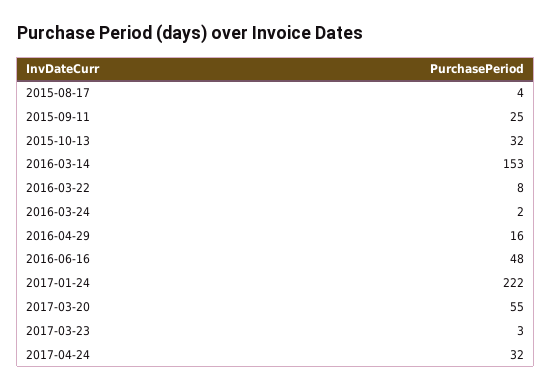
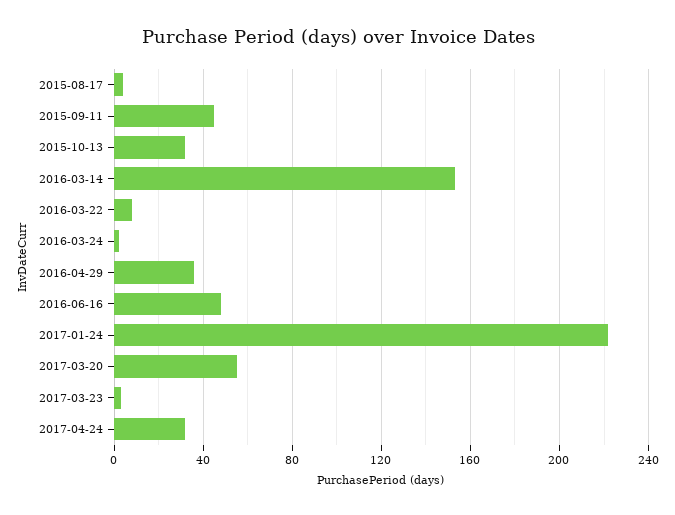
  {
    "2015-08-17": 4,
-   "2015-09-11": 25,
+   "2015-09-11": 45,
    "2015-10-13": 32,
    "2016-03-14": 153,
    "2016-03-22": 8,
    "2016-03-24": 2,
-   "2016-04-29": 16,
+   "2016-04-29": 35,
    "2016-06-16": 48,
    "2017-01-24": 222,
    "2017-03-20": 55,
    "2017-03-23": 3,
    "2017-04-24": 32
  }

